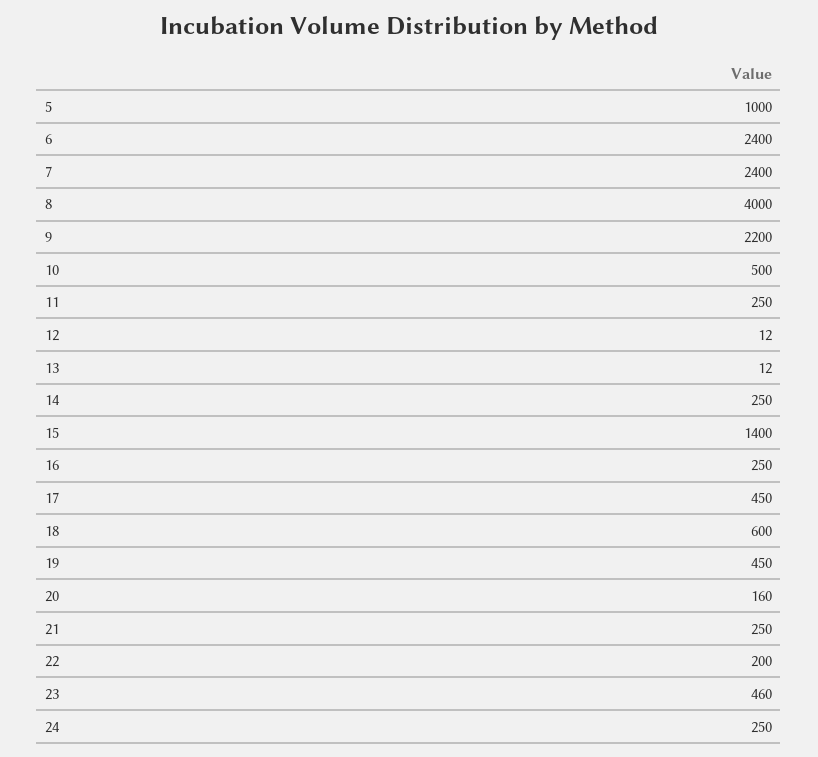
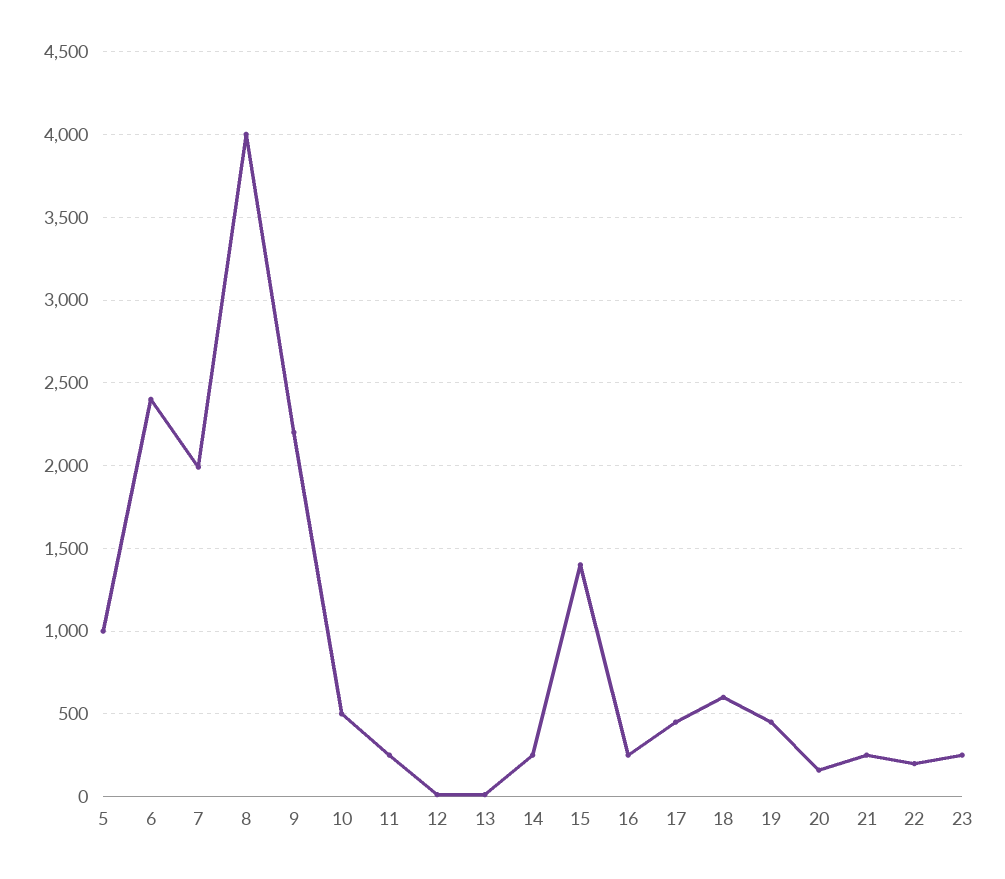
  {
    "5": 1000,
    "6": 2400,
-   "7": 2400,
+   "7": 2000,
    "8": 4000,
    "9": 2200,
    "10": 500,
    "11": 250,
    "12": 12,
    "13": 12,
    "14": 250,
    "15": 1400,
    "16": 250,
    "17": 450,
    "18": 600,
    "19": 450,
    "20": 160,
    "21": 250,
    "22": 200,
-   "23": 460,
+   "23": 250
-   "24": 250
  }

